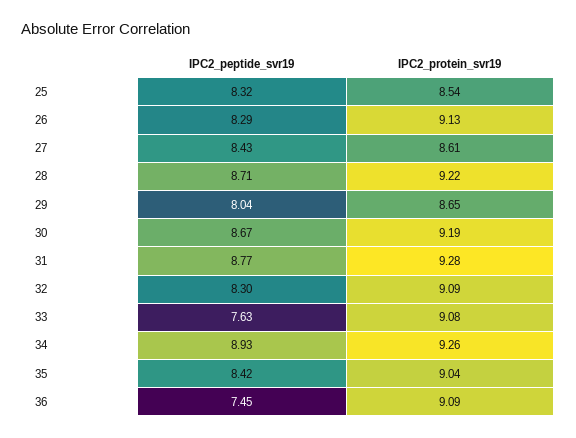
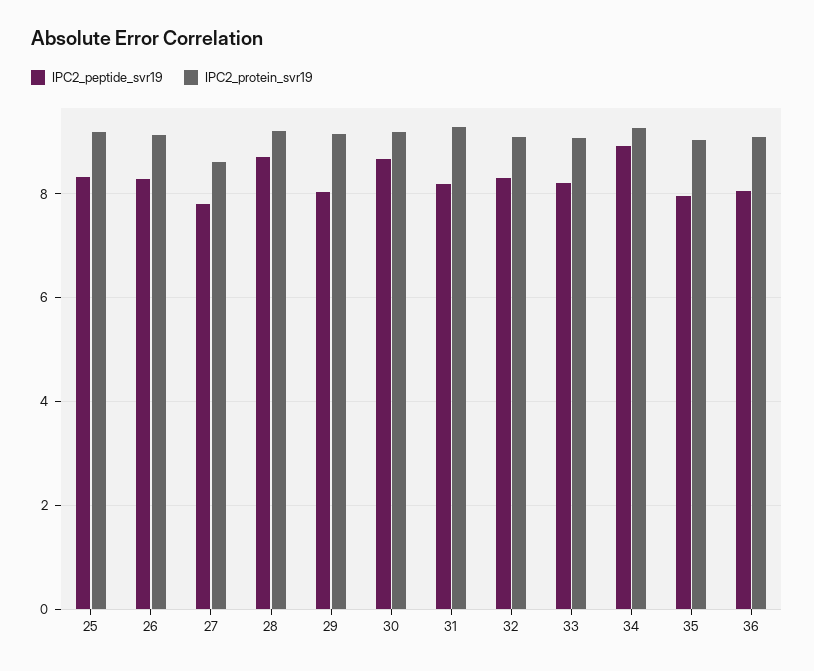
  {
    "IPC2_peptide_svr19": {
      "25": 8.32,
      "26": 8.29,
-     "27": 8.43,
+     "27": 7.8,
      "28": 8.71,
      "29": 8.04,
      "30": 8.67,
-     "31": 8.77,
+     "31": 8.2,
      "32": 8.3,
-     "33": 7.63,
+     "33": 8.2,
      "34": 8.93,
-     "35": 8.42,
+     "35": 8,
-     "36": 7.45
+     "36": 8
    },
    "IPC2_protein_svr19": {
-     "25": 8.54,
+     "25": 9.2,
      "26": 9.13,
      "27": 8.61,
      "28": 9.22,
-     "29": 8.65,
+     "29": 9.2,
      "30": 9.19,
      "31": 9.28,
      "32": 9.09,
      "33": 9.08,
      "34": 9.26,
      "35": 9.04,
      "36": 9.09
    }
  }

